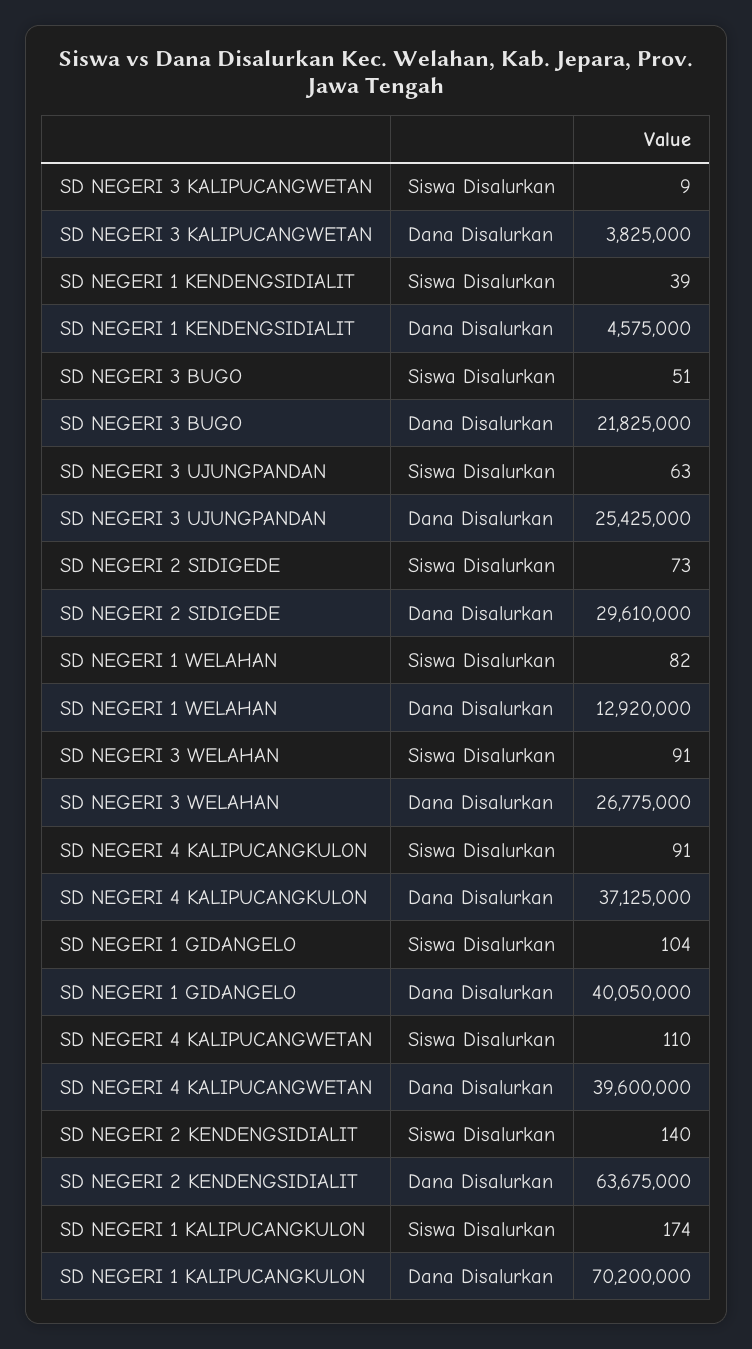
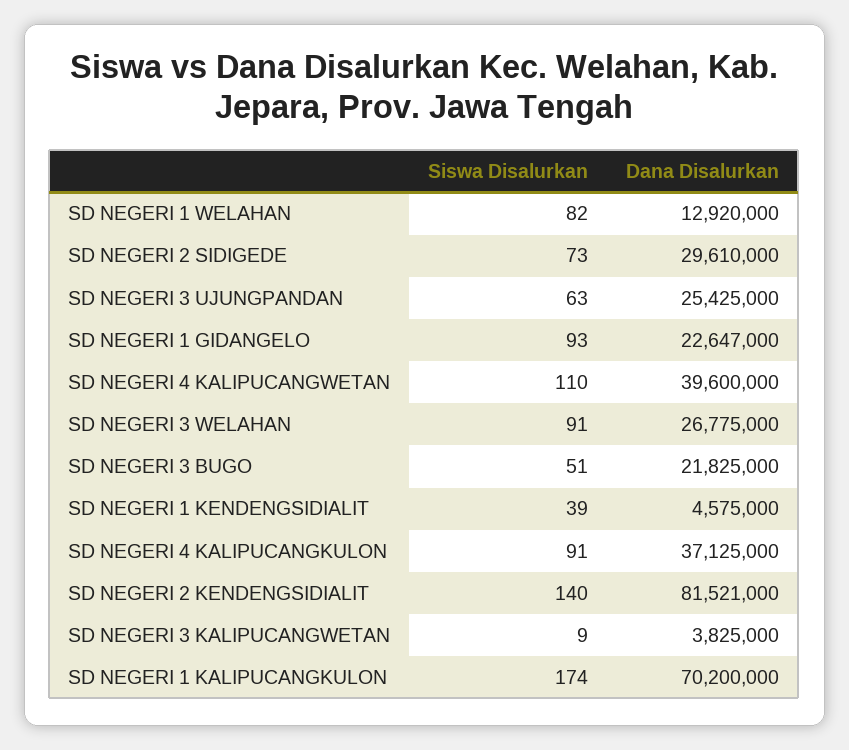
  {
    "SD NEGERI 3 KALIPUCANGWETAN": {
      "Siswa Disalurkan": 9,
      "Dana Disalurkan": 3825000
    },
    "SD NEGERI 1 KENDENGSIDIALIT": {
      "Siswa Disalurkan": 39,
      "Dana Disalurkan": 4575000
    },
    "SD NEGERI 3 BUGO": {
      "Siswa Disalurkan": 51,
      "Dana Disalurkan": 21825000
    },
    "SD NEGERI 3 UJUNGPANDAN": {
      "Siswa Disalurkan": 63,
      "Dana Disalurkan": 25425000
    },
    "SD NEGERI 2 SIDIGEDE": {
      "Siswa Disalurkan": 73,
      "Dana Disalurkan": 29610000
    },
    "SD NEGERI 1 WELAHAN": {
      "Siswa Disalurkan": 82,
      "Dana Disalurkan": 12920000
    },
    "SD NEGERI 3 WELAHAN": {
      "Siswa Disalurkan": 91,
      "Dana Disalurkan": 26775000
    },
    "SD NEGERI 4 KALIPUCANGKULON": {
      "Siswa Disalurkan": 91,
      "Dana Disalurkan": 37125000
    },
    "SD NEGERI 1 GIDANGELO": {
-     "Siswa Disalurkan": 104,
+     "Siswa Disalurkan": 93,
-     "Dana Disalurkan": 40050000
+     "Dana Disalurkan": 22647000
    },
    "SD NEGERI 4 KALIPUCANGWETAN": {
      "Siswa Disalurkan": 110,
      "Dana Disalurkan": 39600000
    },
    "SD NEGERI 2 KENDENGSIDIALIT": {
      "Siswa Disalurkan": 140,
-     "Dana Disalurkan": 63675000
+     "Dana Disalurkan": 81521000
    },
    "SD NEGERI 1 KALIPUCANGKULON": {
      "Siswa Disalurkan": 174,
      "Dana Disalurkan": 70200000
    }
  }

